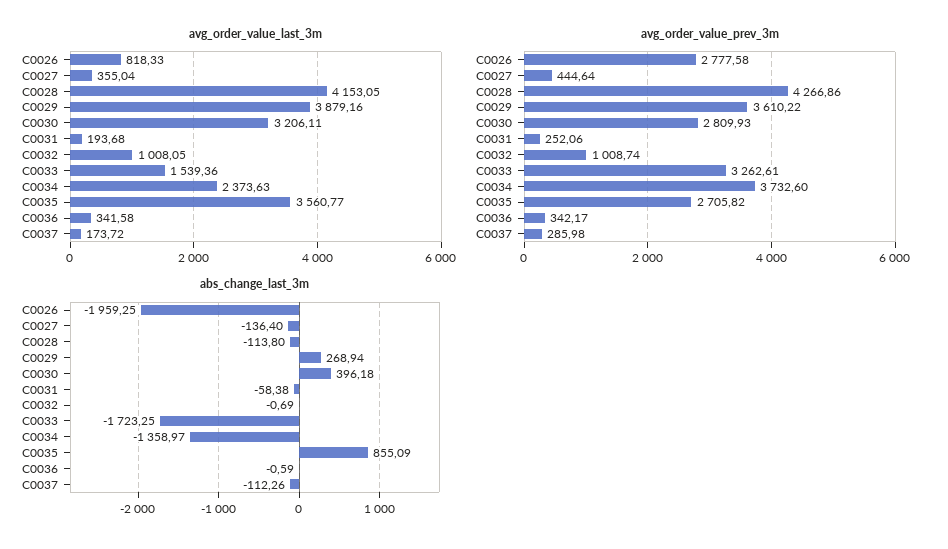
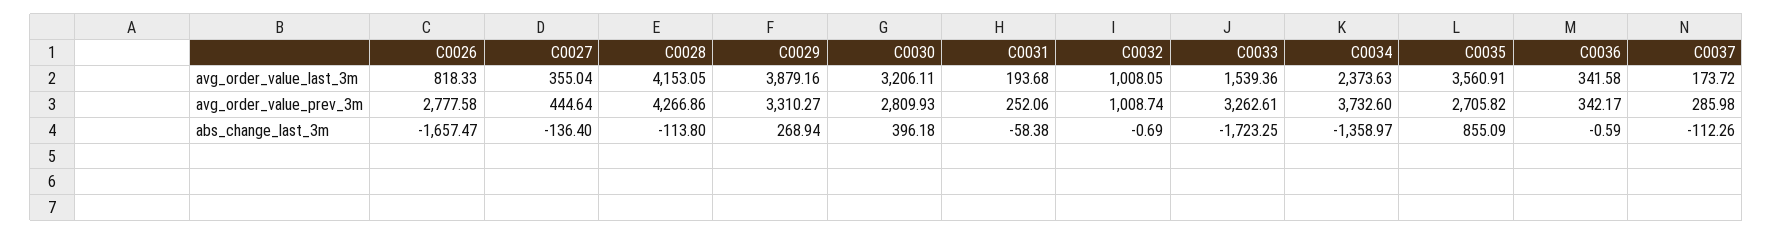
  {
    "avg_order_value_last_3m": {
      "C0026": 818.33,
      "C0027": 355.04,
      "C0028": 4153.05,
      "C0029": 3879.16,
      "C0030": 3206.11,
      "C0031": 193.68,
      "C0032": 1008.05,
      "C0033": 1539.36,
      "C0034": 2373.63,
-     "C0035": 3560.77,
+     "C0035": 3560.91,
      "C0036": 341.58,
      "C0037": 173.72
    },
    "avg_order_value_prev_3m": {
      "C0026": 2777.58,
      "C0027": 444.64,
      "C0028": 4266.86,
-     "C0029": 3610.22,
+     "C0029": 3310.27,
      "C0030": 2809.93,
      "C0031": 252.06,
      "C0032": 1008.74,
      "C0033": 3262.61,
      "C0034": 3732.6,
      "C0035": 2705.82,
      "C0036": 342.17,
      "C0037": 285.98
    },
    "abs_change_last_3m": {
-     "C0026": -1959.25,
+     "C0026": -1657.47,
      "C0027": -136.4,
      "C0028": -113.8,
      "C0029": 268.94,
      "C0030": 396.18,
      "C0031": -58.38,
      "C0032": -0.69,
      "C0033": -1723.25,
      "C0034": -1358.97,
      "C0035": 855.09,
      "C0036": -0.59,
      "C0037": -112.26
    }
  }

